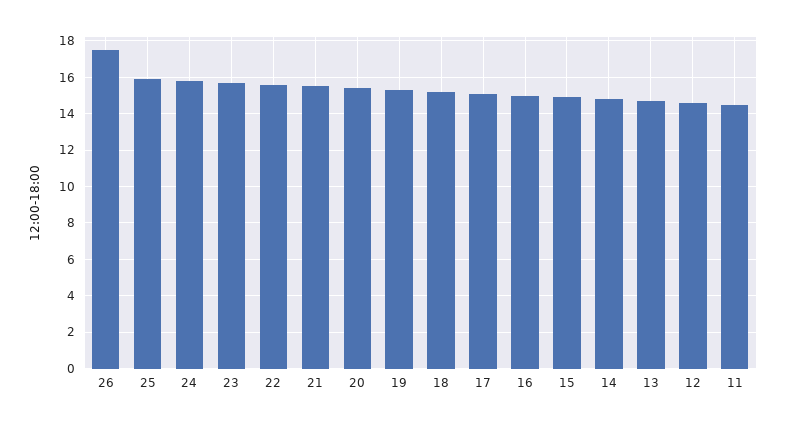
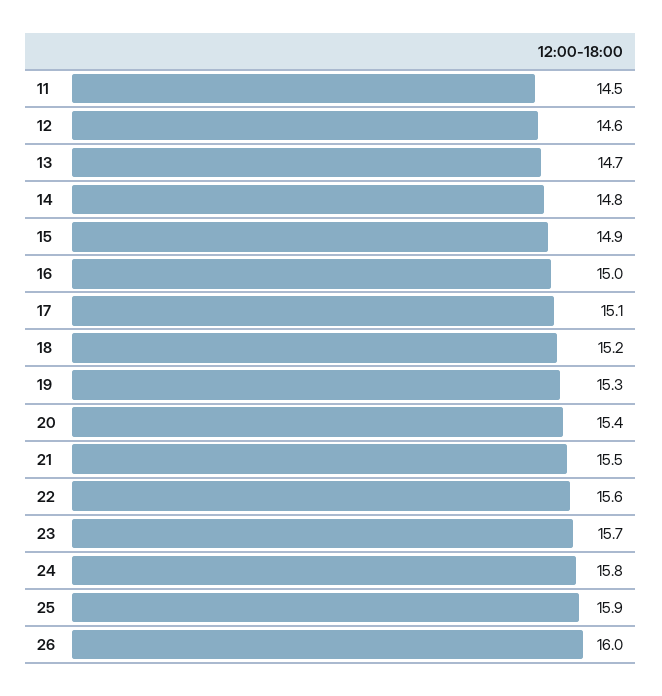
  {
-   "26": 17.5,
+   "26": 16,
    "25": 15.9,
    "24": 15.8,
    "23": 15.7,
    "22": 15.6,
    "21": 15.5,
    "20": 15.4,
    "19": 15.3,
    "18": 15.2,
    "17": 15.1,
    "16": 15,
    "15": 14.9,
    "14": 14.8,
    "13": 14.7,
    "12": 14.6,
    "11": 14.5
  }

